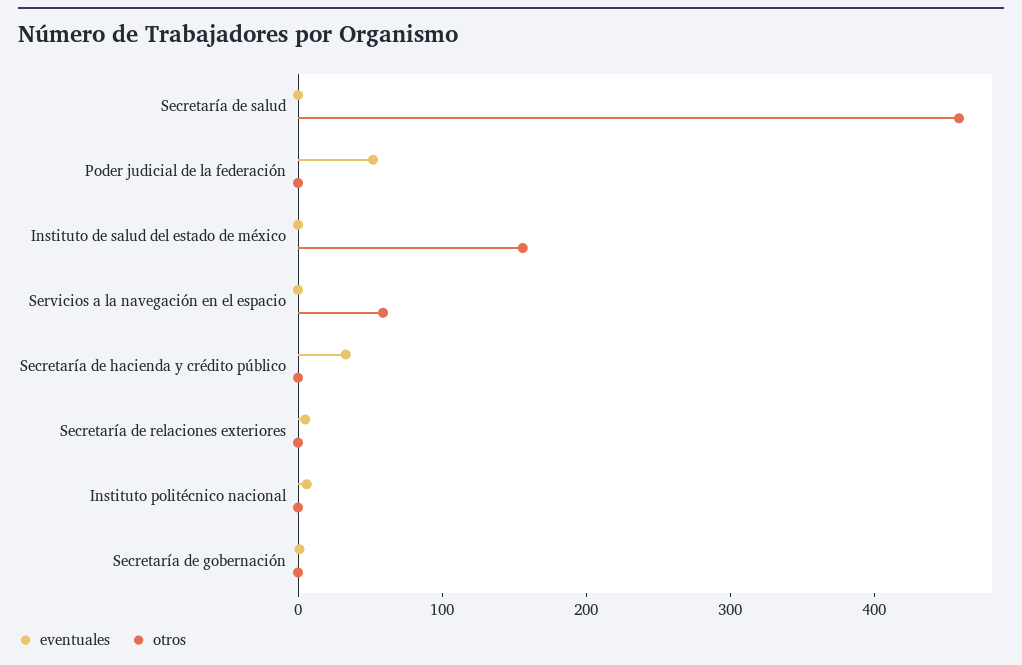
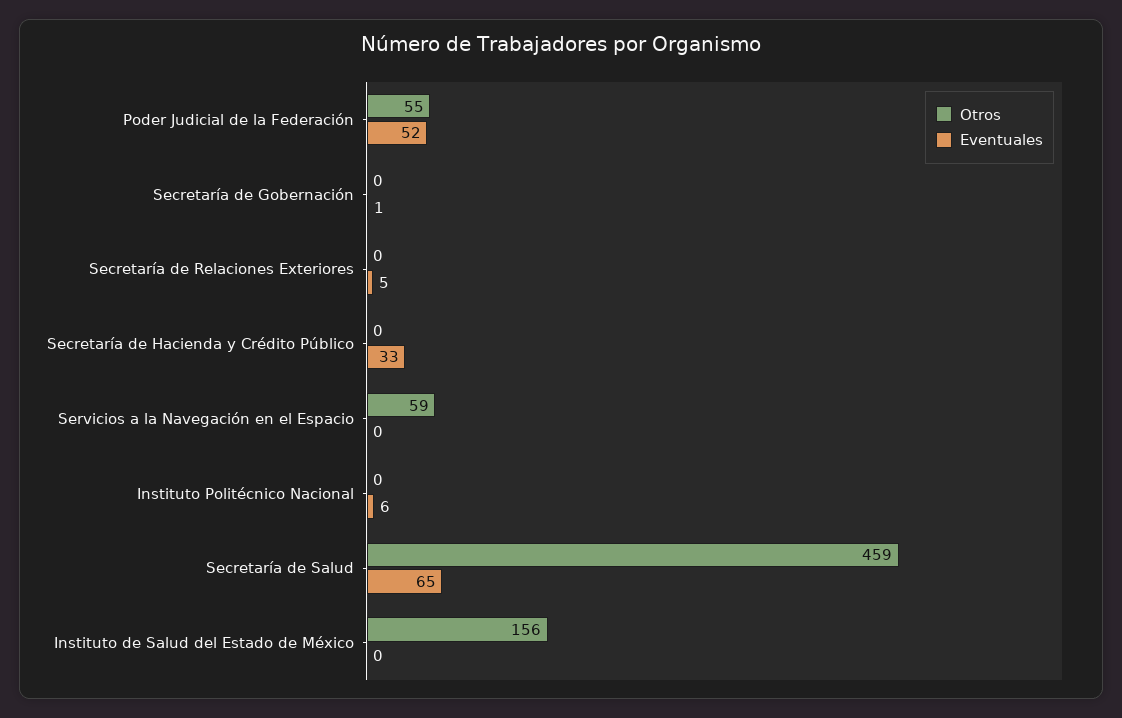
  {
    "eventuales": {
-     "Secretaría de salud": 0,
+     "Secretaría de salud": 65,
      "Poder judicial de la federación": 52,
      "Instituto de salud del estado de méxico": 0,
      "Servicios a la navegación en el espacio": 0,
      "Secretaría de hacienda y crédito público": 33,
      "Secretaría de relaciones exteriores": 5,
      "Instituto politécnico nacional": 6,
      "Secretaría de gobernación": 1
    },
    "otros": {
      "Secretaría de salud": 459,
-     "Poder judicial de la federación": 0,
+     "Poder judicial de la federación": 55,
      "Instituto de salud del estado de méxico": 156,
      "Servicios a la navegación en el espacio": 59,
      "Secretaría de hacienda y crédito público": 0,
      "Secretaría de relaciones exteriores": 0,
      "Instituto politécnico nacional": 0,
      "Secretaría de gobernación": 0
    }
  }

